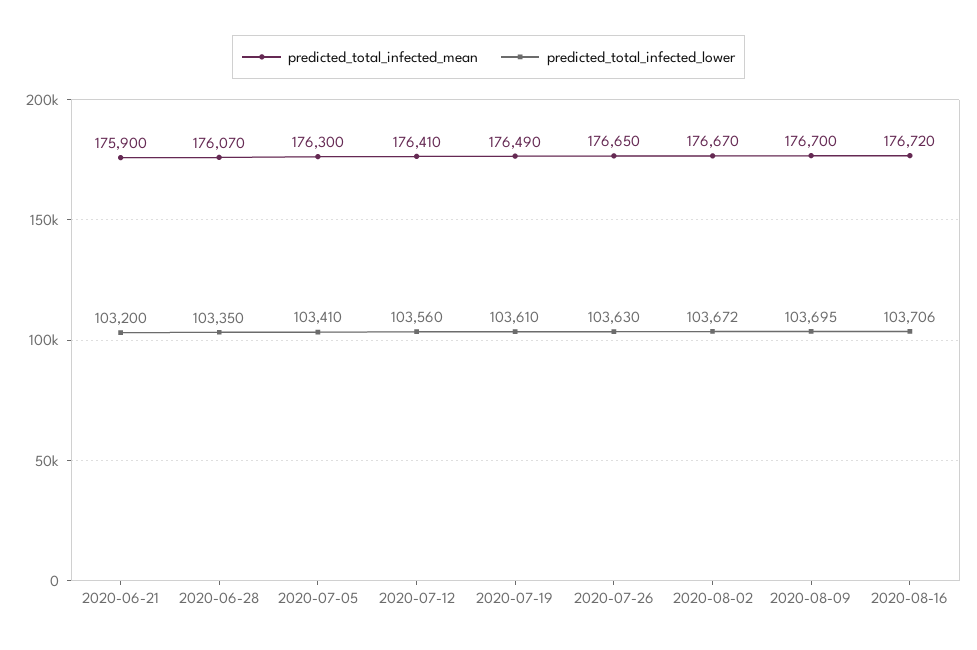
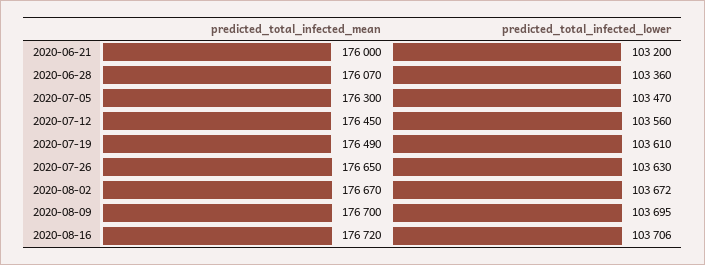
  {
    "predicted_total_infected_mean": {
-     "2020-06-21": 175900,
+     "2020-06-21": 176000,
      "2020-06-28": 176070,
      "2020-07-05": 176300,
-     "2020-07-12": 176410,
+     "2020-07-12": 176450,
      "2020-07-19": 176490,
      "2020-07-26": 176650,
      "2020-08-02": 176670,
      "2020-08-09": 176700,
      "2020-08-16": 176720
    },
    "predicted_total_infected_lower": {
      "2020-06-21": 103200,
-     "2020-06-28": 103350,
+     "2020-06-28": 103360,
-     "2020-07-05": 103410,
+     "2020-07-05": 103470,
      "2020-07-12": 103560,
      "2020-07-19": 103610,
      "2020-07-26": 103630,
      "2020-08-02": 103672,
      "2020-08-09": 103695,
      "2020-08-16": 103706
    }
  }

